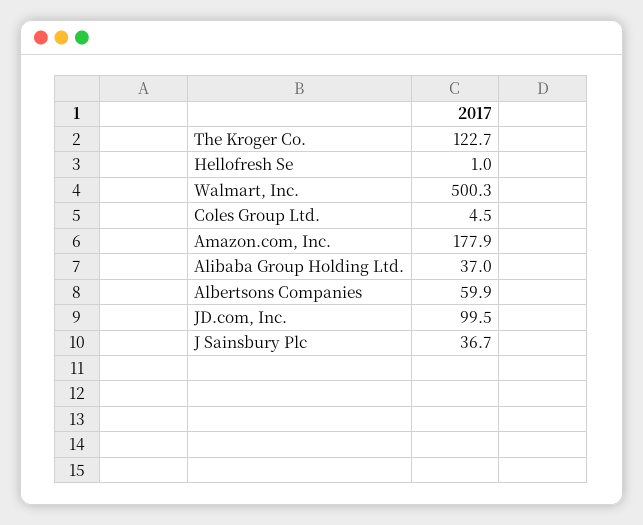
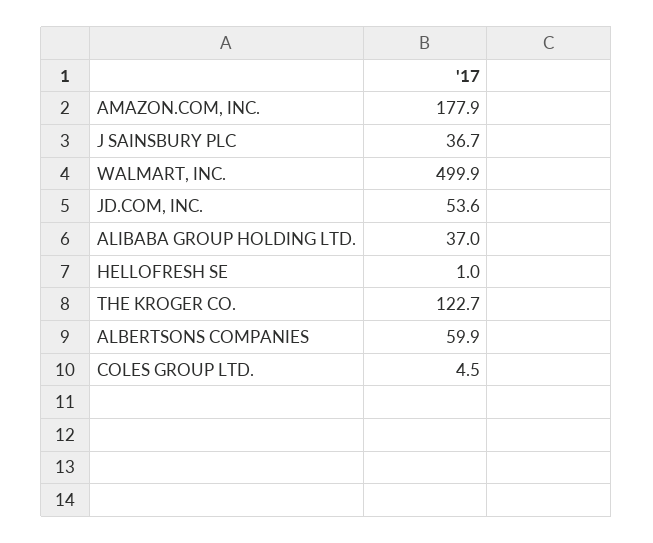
  {
    "The Kroger Co.": 122.7,
    "Hellofresh Se": 1,
-   "Walmart, Inc.": 500.3,
+   "Walmart, Inc.": 499.9,
    "Coles Group Ltd.": 4.5,
    "Amazon.com, Inc.": 177.9,
    "Alibaba Group Holding Ltd.": 37,
    "Albertsons Companies": 59.9,
-   "JD.com, Inc.": 99.5,
+   "JD.com, Inc.": 53.6,
    "J Sainsbury Plc": 36.7
  }

